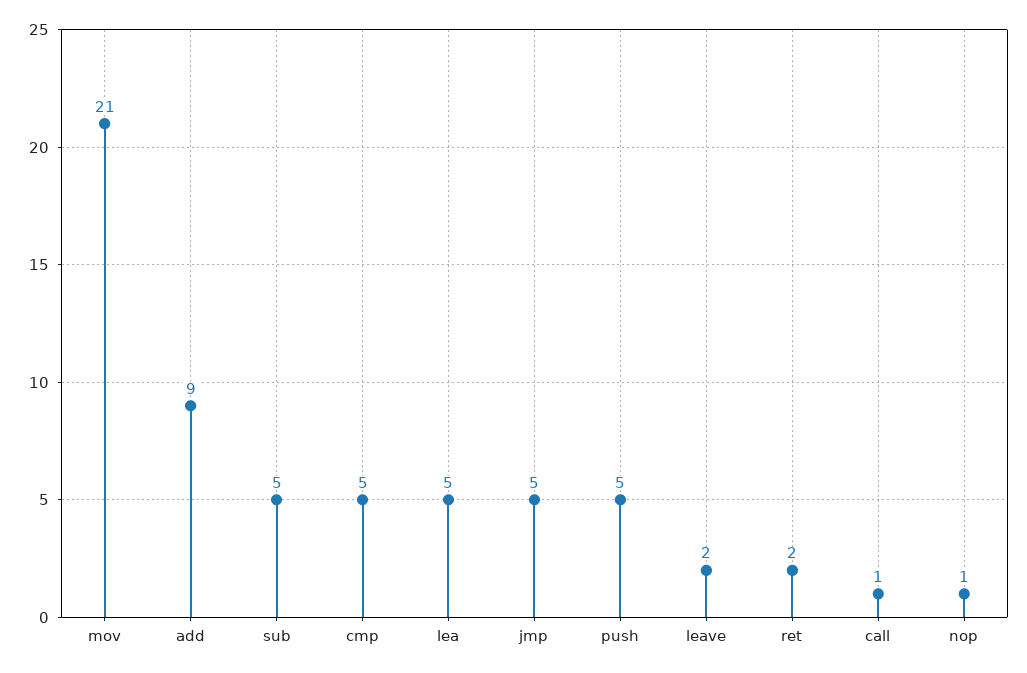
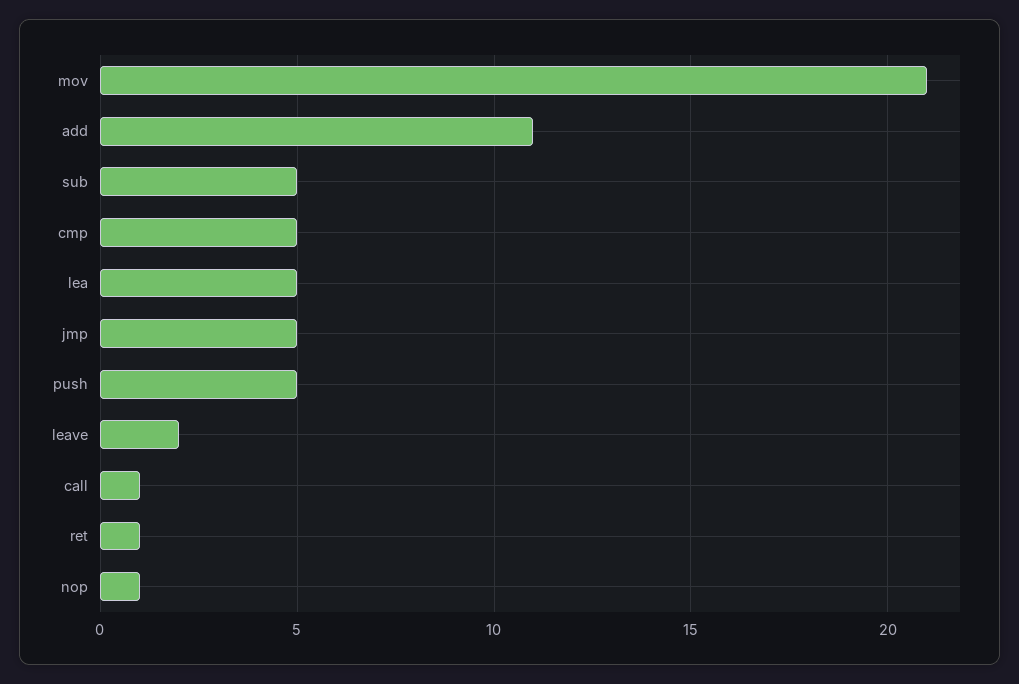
  {
    "mov": 21,
-   "add": 9,
+   "add": 11,
    "sub": 5,
    "cmp": 5,
    "lea": 5,
    "jmp": 5,
    "push": 5,
    "leave": 2,
-   "ret": 2,
+   "ret": 1,
    "call": 1,
    "nop": 1
  }

